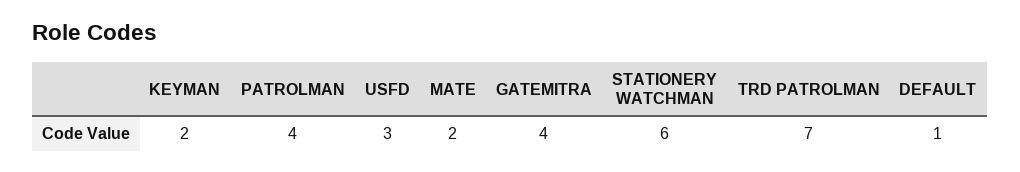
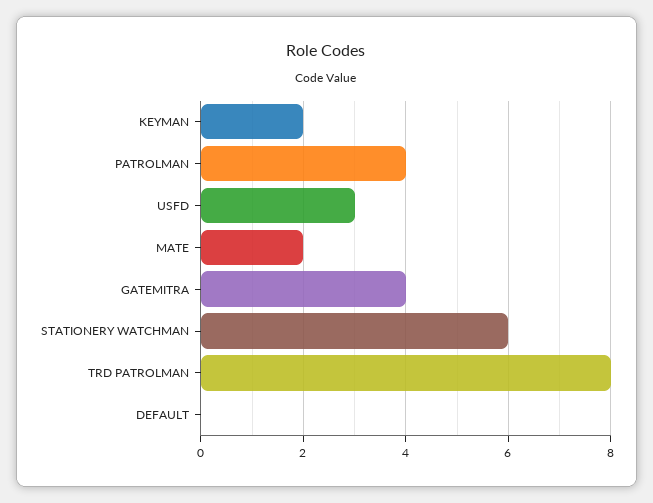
  {
    "KEYMAN": 2,
    "PATROLMAN": 4,
    "USFD": 3,
    "MATE": 2,
    "GATEMITRA": 4,
    "STATIONERY WATCHMAN": 6,
-   "TRD PATROLMAN": 7,
+   "TRD PATROLMAN": 8,
-   "DEFAULT": 1
+   "DEFAULT": 0
  }

